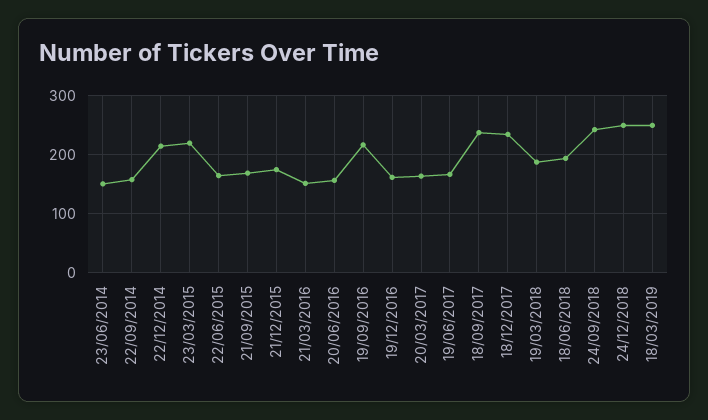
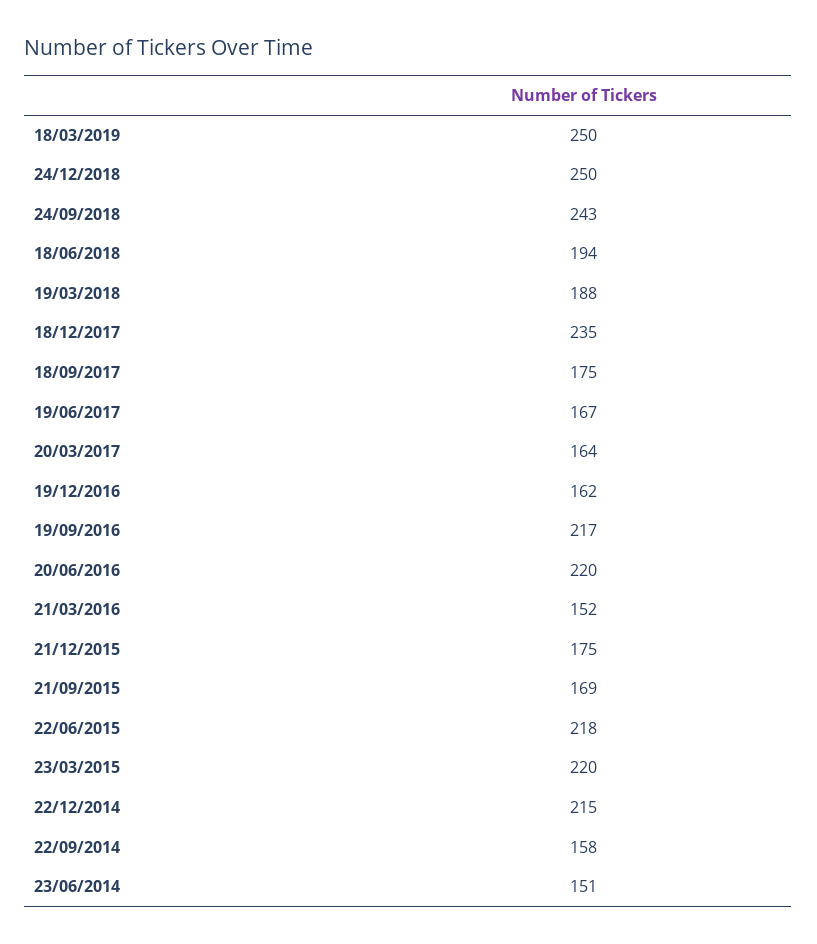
  {
    "23/06/2014": 151,
    "22/09/2014": 158,
    "22/12/2014": 215,
    "23/03/2015": 220,
-   "22/06/2015": 160,
+   "22/06/2015": 218,
    "21/09/2015": 169,
    "21/12/2015": 175,
    "21/03/2016": 152,
-   "20/06/2016": 160,
+   "20/06/2016": 220,
    "19/09/2016": 217,
    "19/12/2016": 162,
    "20/03/2017": 164,
    "19/06/2017": 167,
-   "18/09/2017": 240,
+   "18/09/2017": 175,
    "18/12/2017": 235,
    "19/03/2018": 188,
    "18/06/2018": 194,
    "24/09/2018": 243,
    "24/12/2018": 250,
    "18/03/2019": 250
  }

